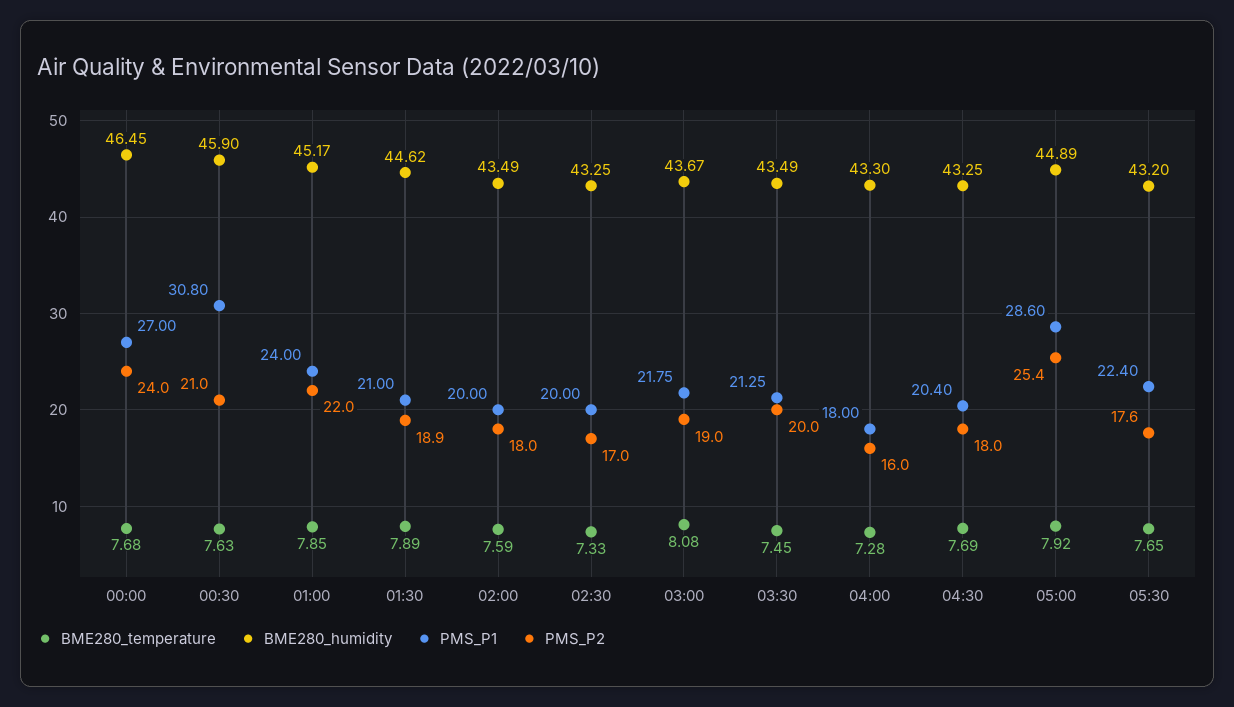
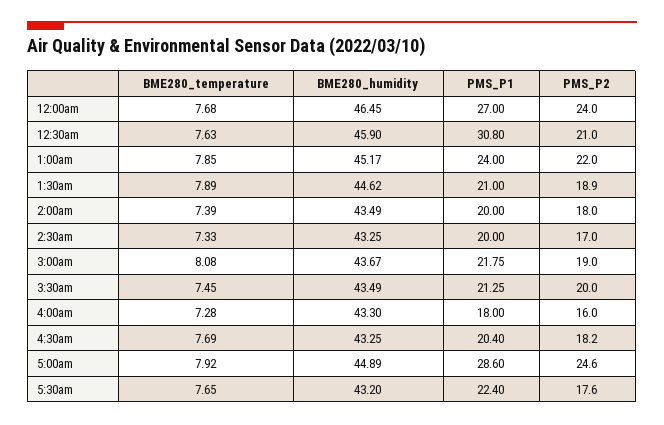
  {
    "BME280_temperature": {
      "00:00": 7.68,
      "00:30": 7.63,
      "01:00": 7.85,
      "01:30": 7.89,
-     "02:00": 7.59,
+     "02:00": 7.39,
      "02:30": 7.33,
      "03:00": 8.08,
      "03:30": 7.45,
      "04:00": 7.28,
      "04:30": 7.69,
      "05:00": 7.92,
      "05:30": 7.65
    },
    "BME280_humidity": {
      "00:00": 46.45,
      "00:30": 45.9,
      "01:00": 45.17,
      "01:30": 44.62,
      "02:00": 43.49,
      "02:30": 43.25,
      "03:00": 43.67,
      "03:30": 43.49,
      "04:00": 43.3,
      "04:30": 43.25,
      "05:00": 44.89,
      "05:30": 43.2
    },
    "PMS_P1": {
      "00:00": 27,
      "00:30": 30.8,
      "01:00": 24,
      "01:30": 21,
      "02:00": 20,
      "02:30": 20,
      "03:00": 21.75,
      "03:30": 21.25,
      "04:00": 18,
      "04:30": 20.4,
      "05:00": 28.6,
      "05:30": 22.4
    },
    "PMS_P2": {
      "00:00": 24,
      "00:30": 21,
      "01:00": 22,
      "01:30": 18.9,
      "02:00": 18,
      "02:30": 17,
      "03:00": 19,
      "03:30": 20,
      "04:00": 16,
-     "04:30": 18,
+     "04:30": 18.2,
-     "05:00": 25.4,
+     "05:00": 24.6,
      "05:30": 17.6
    }
  }

